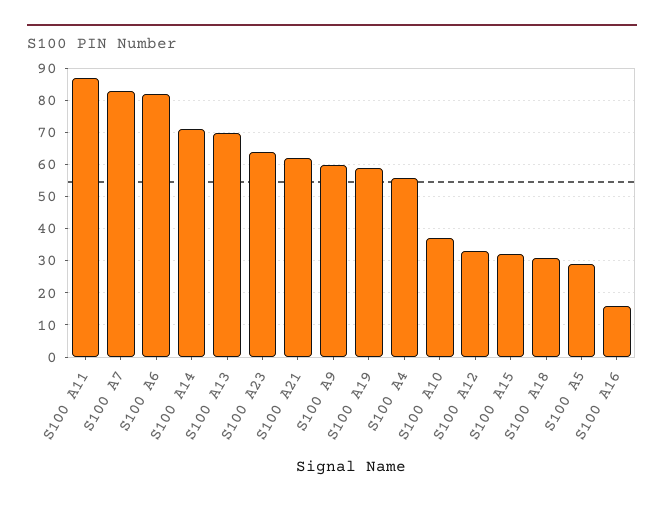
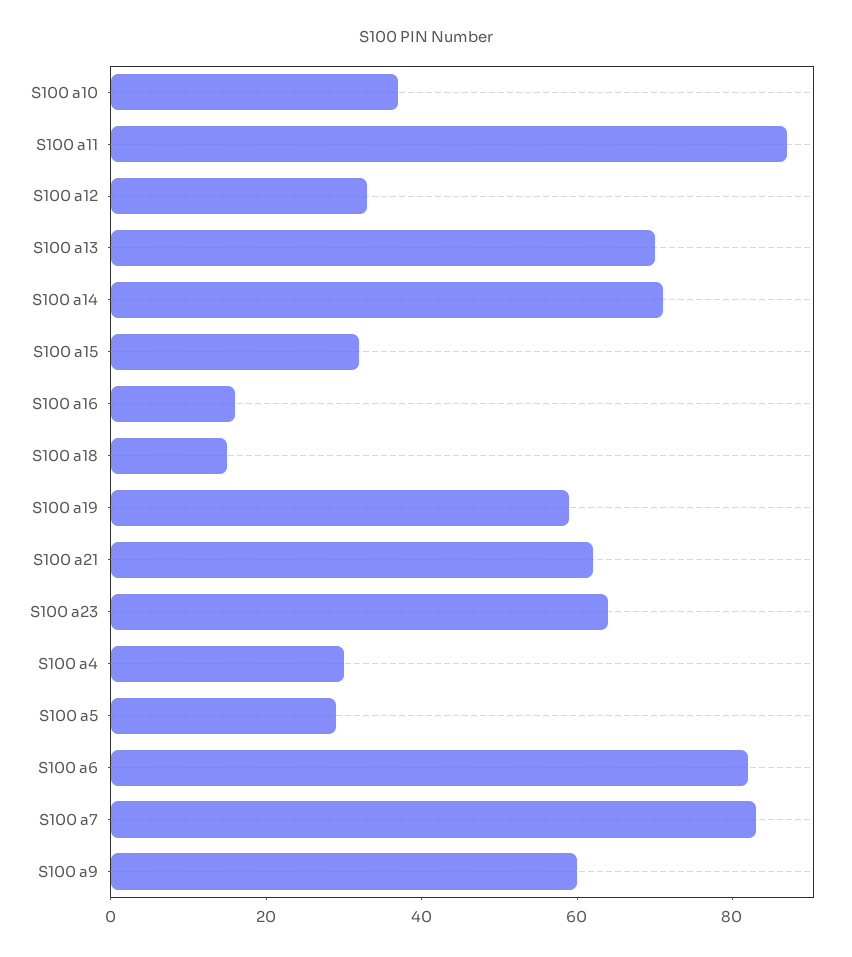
  {
    "S100 A11": 85,
    "S100 A7": 85,
    "S100 A6": 80,
    "S100 A14": 70,
    "S100 A13": 70,
    "S100 A23": 65,
    "S100 A21": 60,
    "S100 A9": 60,
    "S100 A19": 60,
-   "S100 A4": 55,
+   "S100 A4": 30,
    "S100 A10": 35,
    "S100 A12": 35,
    "S100 A15": 30,
-   "S100 A18": 30,
+   "S100 A18": 15,
    "S100 A5": 30,
    "S100 A16": 15
  }

